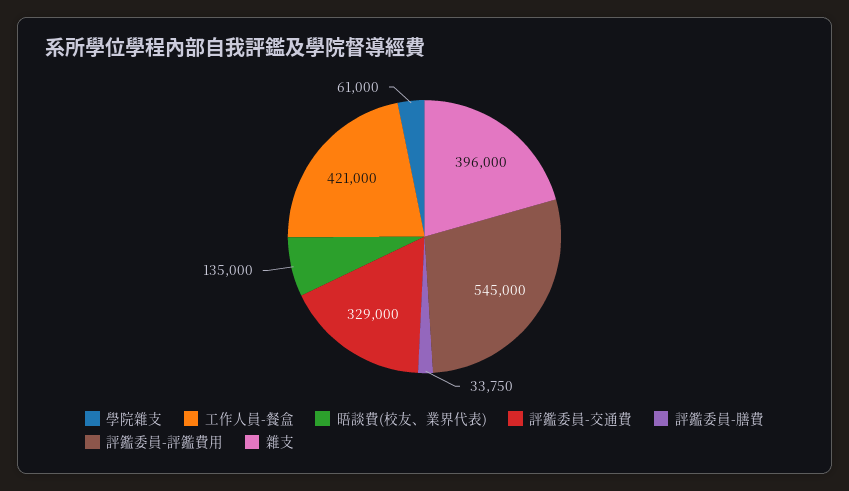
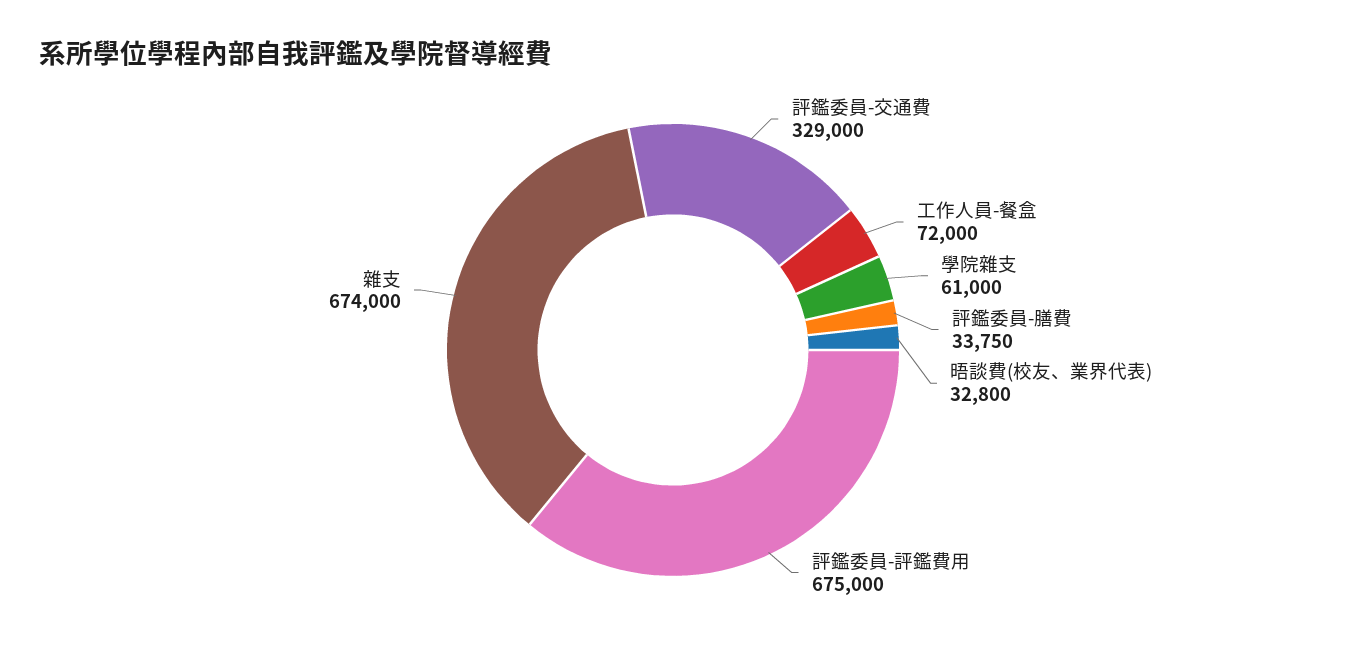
  {
    "學院雜支": 61000,
-   "工作人員-餐盒": 421000,
+   "工作人員-餐盒": 72000,
-   "晤談費(校友、業界代表)": 135000,
+   "晤談費(校友、業界代表)": 32800,
    "評鑑委員-交通費": 329000,
    "評鑑委員-膳費": 33750,
-   "評鑑委員-評鑑費用": 545000,
+   "評鑑委員-評鑑費用": 675000,
-   "雜支": 396000
+   "雜支": 674000
  }

